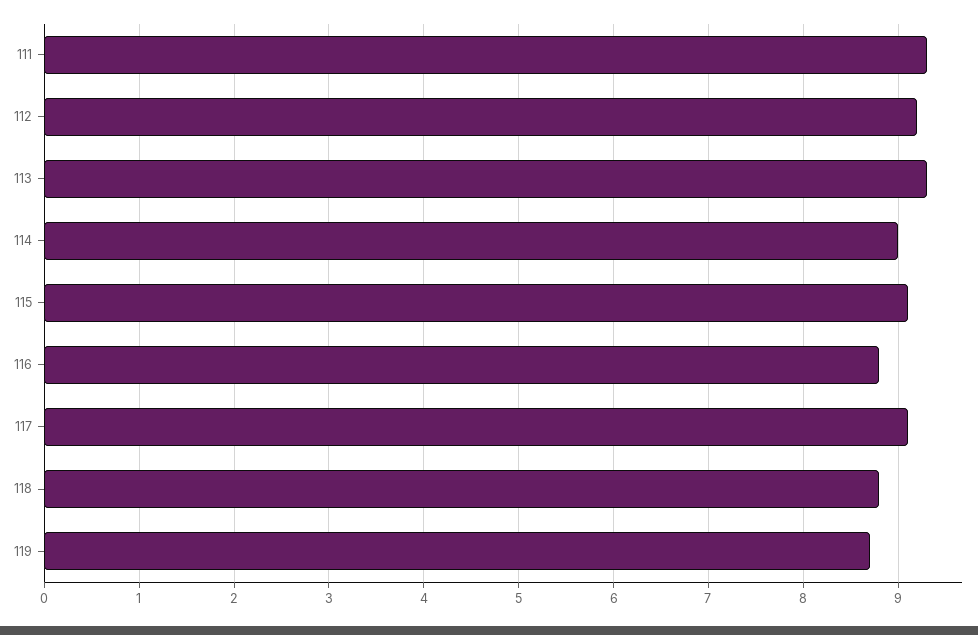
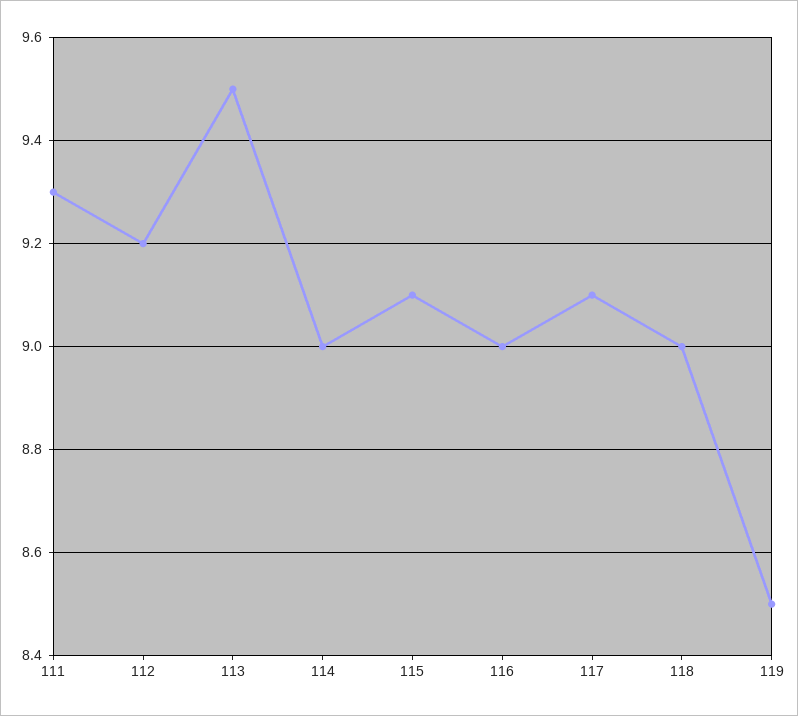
  {
    "111": 9.3,
    "112": 9.2,
-   "113": 9.3,
+   "113": 9.5,
    "114": 9,
    "115": 9.1,
-   "116": 8.8,
+   "116": 9,
    "117": 9.1,
-   "118": 8.8,
+   "118": 9,
-   "119": 8.7
+   "119": 8.5
  }

